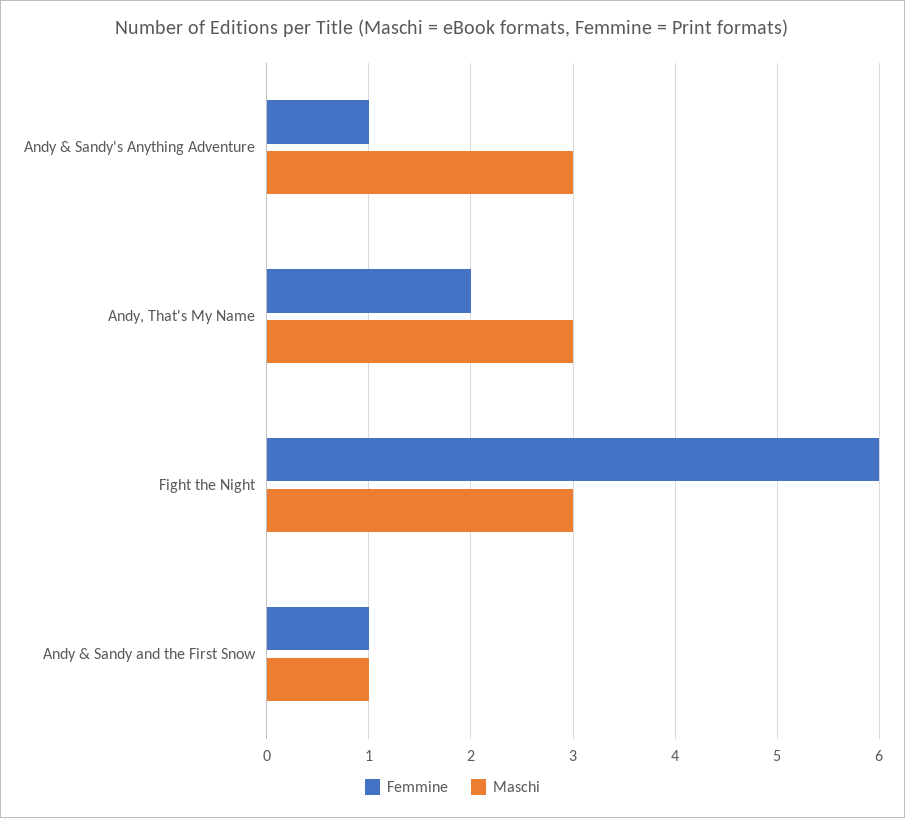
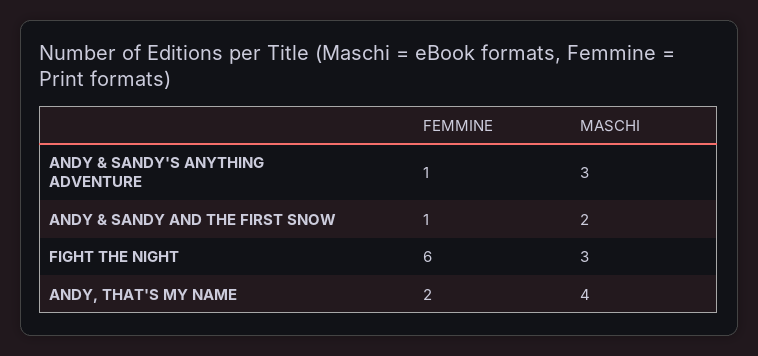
  {
    "Femmine": {
      "Andy & Sandy's Anything Adventure": 1,
      "Andy, That's My Name": 2,
      "Fight the Night": 6,
      "Andy & Sandy and the First Snow": 1
    },
    "Maschi": {
      "Andy & Sandy's Anything Adventure": 3,
-     "Andy, That's My Name": 3,
+     "Andy, That's My Name": 4,
      "Fight the Night": 3,
-     "Andy & Sandy and the First Snow": 1
+     "Andy & Sandy and the First Snow": 2
    }
  }

